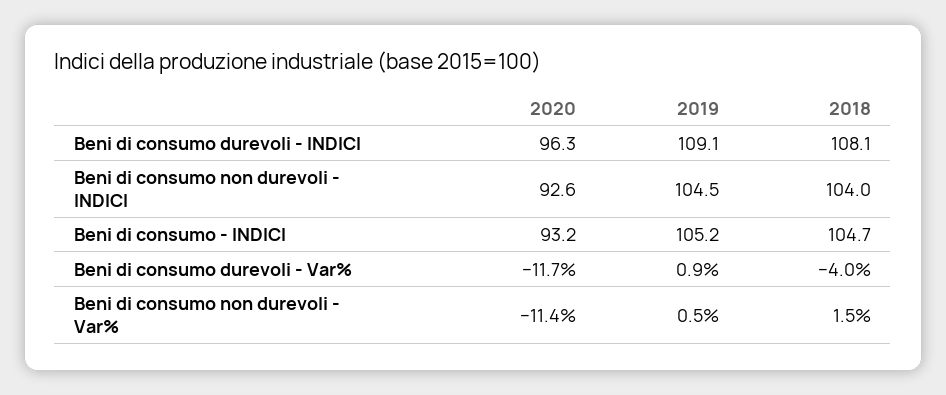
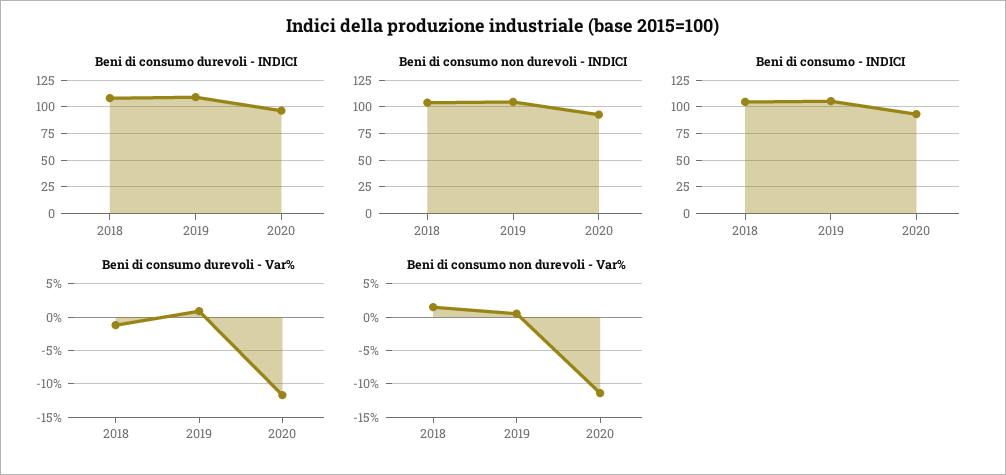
  {
    "Beni di consumo durevoli - INDICI": {
      "2020": 96.3,
      "2019": 109.1,
      "2018": 108.1
    },
    "Beni di consumo non durevoli - INDICI": {
      "2020": 92.6,
      "2019": 104.5,
      "2018": 104
    },
    "Beni di consumo - INDICI": {
      "2020": 93.2,
      "2019": 105.2,
      "2018": 104.7
    },
    "Beni di consumo durevoli - Var%": {
      "2020": -11.7,
      "2019": 0.9,
-     "2018": -4
+     "2018": -1
    },
    "Beni di consumo non durevoli - Var%": {
      "2020": -11.4,
      "2019": 0.5,
      "2018": 1.5
    }
  }

